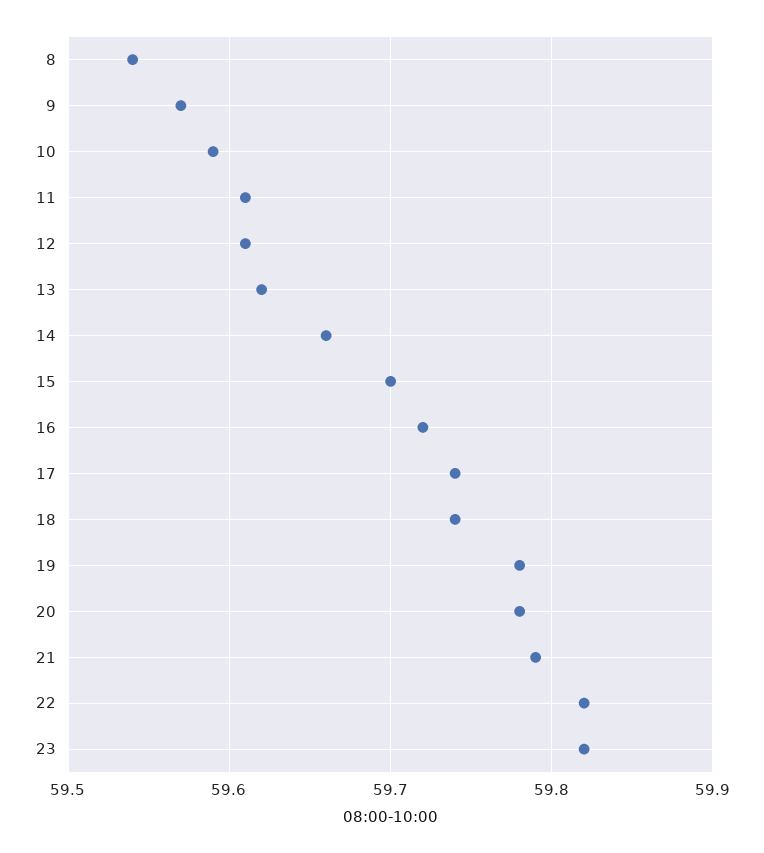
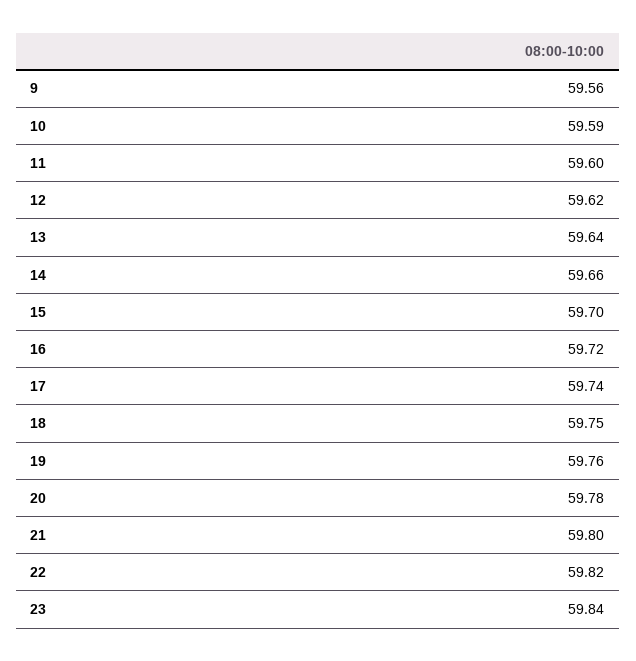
  {
-   "8": 59.54,
-   "9": 59.57,
+   "9": 59.56,
    "10": 59.59,
-   "11": 59.61,
+   "11": 59.6,
-   "12": 59.61,
+   "12": 59.62,
-   "13": 59.62,
+   "13": 59.64,
    "14": 59.66,
    "15": 59.7,
    "16": 59.72,
    "17": 59.74,
-   "18": 59.74,
+   "18": 59.75,
-   "19": 59.78,
+   "19": 59.76,
    "20": 59.78,
-   "21": 59.79,
+   "21": 59.8,
    "22": 59.82,
-   "23": 59.82
+   "23": 59.84
  }

